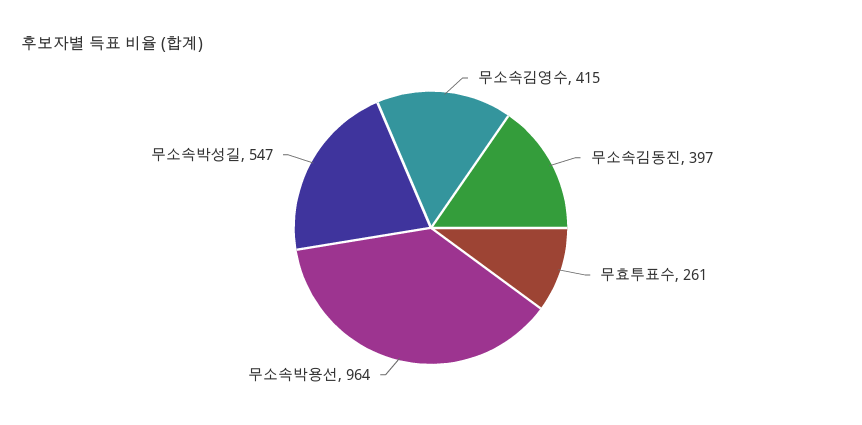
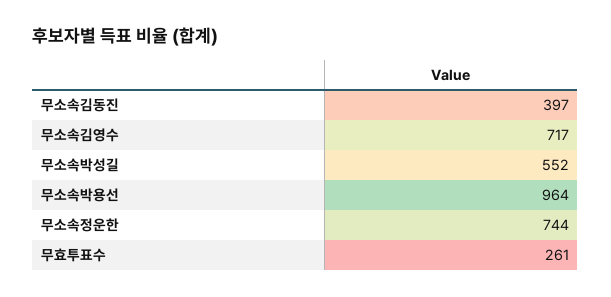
  {
-   "무소속김영수": 415,
+   "무소속김영수": 717,
    "무소속김동진": 397,
    "무효투표수": 261,
    "무소속박용선": 964,
-   "무소속박성길": 547
+   "무소속박성길": 552,
+   "무소속정운한": 744
  }

